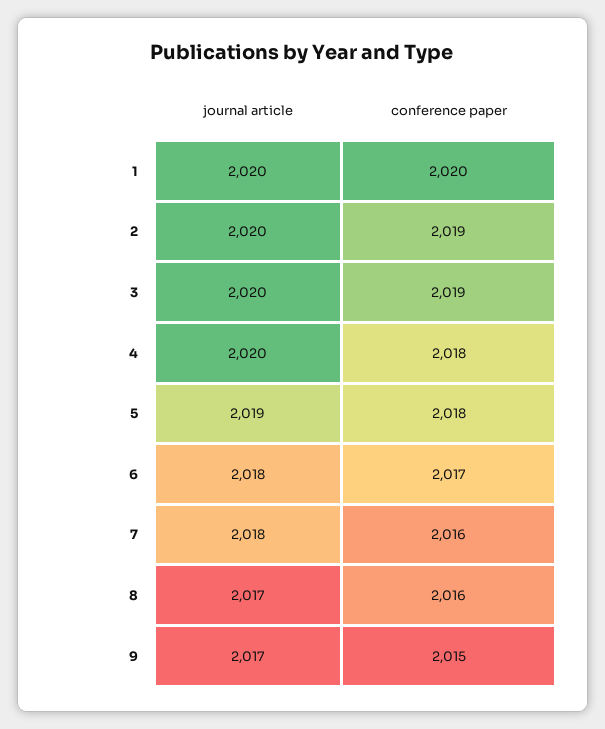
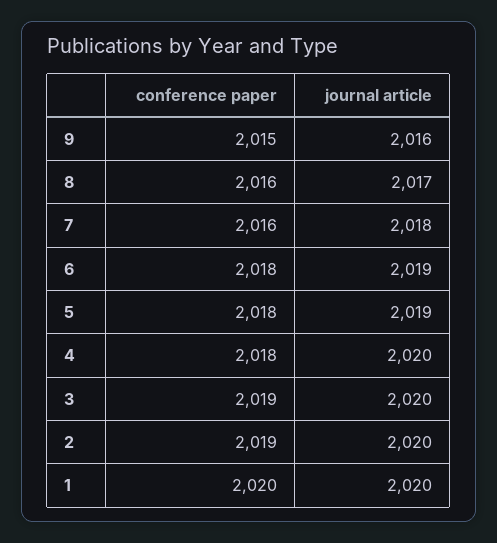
  {
    "journal article": {
      "1": 2020,
      "2": 2020,
      "3": 2020,
      "4": 2020,
      "5": 2019,
-     "6": 2018,
+     "6": 2019,
      "7": 2018,
      "8": 2017,
-     "9": 2017
+     "9": 2016
    },
    "conference paper": {
      "1": 2020,
      "2": 2019,
      "3": 2019,
      "4": 2018,
      "5": 2018,
-     "6": 2017,
+     "6": 2018,
      "7": 2016,
      "8": 2016,
      "9": 2015
    }
  }

